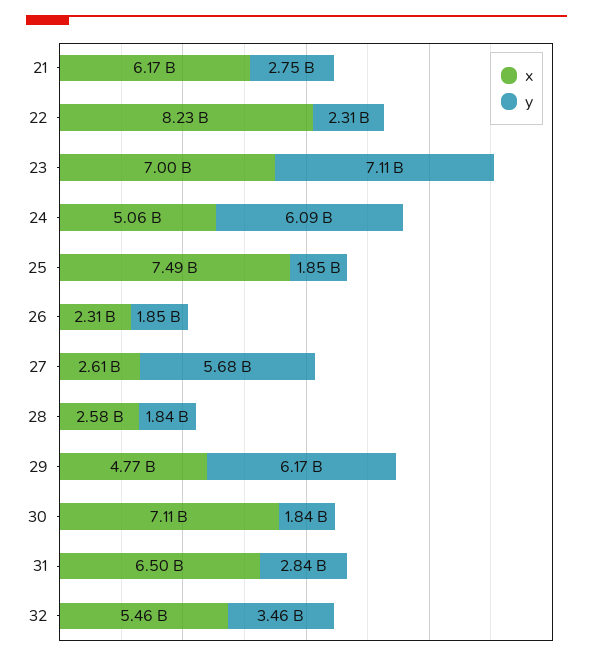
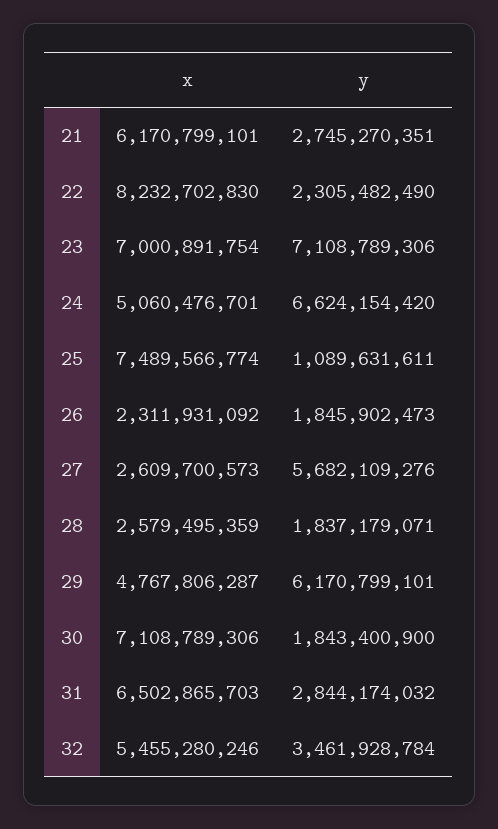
  {
    "x": {
      "21": 6170799101,
      "22": 8232702830,
      "23": 7000891754,
      "24": 5060476701,
      "25": 7489566774,
      "26": 2311931092,
      "27": 2609700573,
      "28": 2579495359,
      "29": 4767806287,
      "30": 7108789306,
      "31": 6502865703,
      "32": 5455280246
    },
    "y": {
      "21": 2745270351,
      "22": 2305482490,
      "23": 7108789306,
-     "24": 6090000000,
+     "24": 6624154420,
-     "25": 1850000000,
+     "25": 1089631611,
      "26": 1845902473,
      "27": 5682109276,
      "28": 1837179071,
      "29": 6170799101,
      "30": 1843400900,
      "31": 2844174032,
      "32": 3461928784
    }
  }

